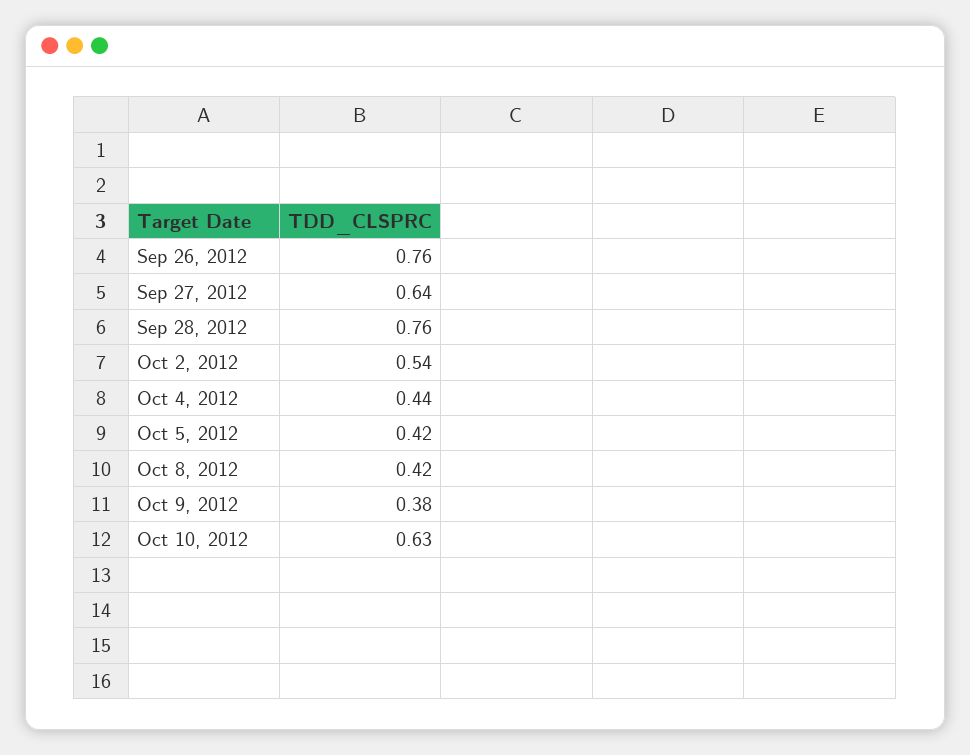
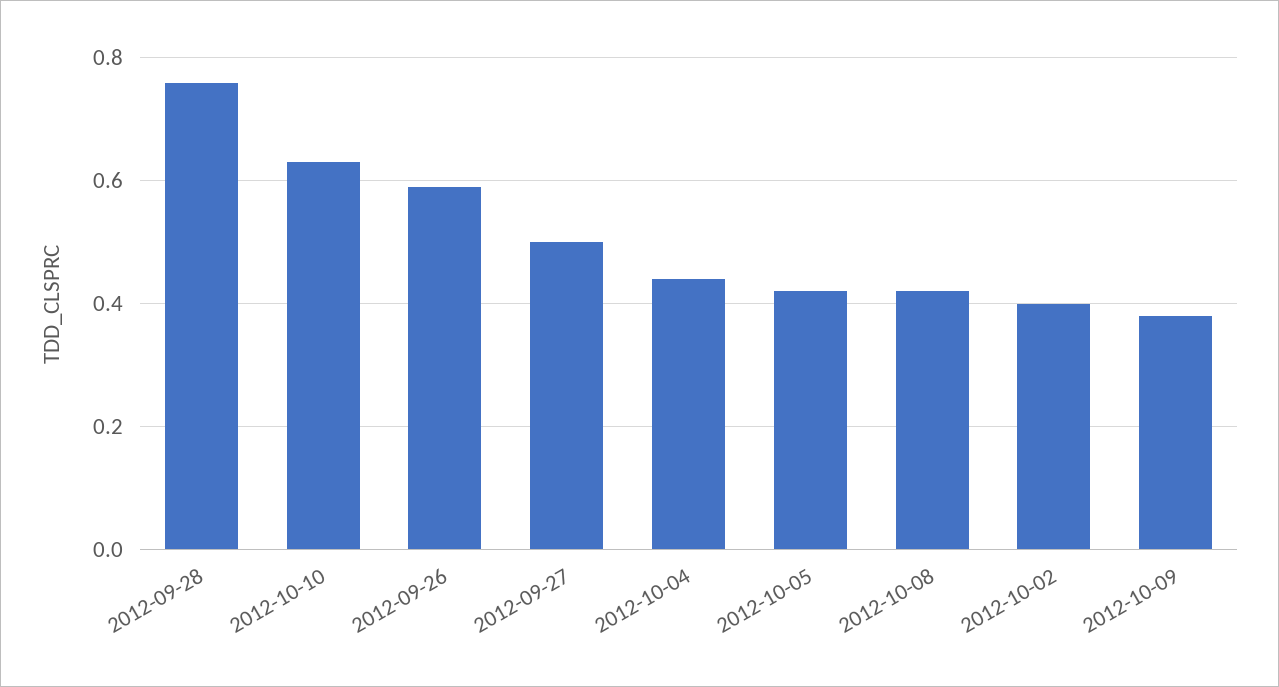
  {
-   "Sep 26, 2012": 0.76,
+   "Sep 26, 2012": 0.6,
-   "Sep 27, 2012": 0.64,
+   "Sep 27, 2012": 0.5,
    "Sep 28, 2012": 0.76,
-   "Oct 2, 2012": 0.54,
+   "Oct 2, 2012": 0.4,
    "Oct 4, 2012": 0.44,
    "Oct 5, 2012": 0.42,
    "Oct 8, 2012": 0.42,
    "Oct 9, 2012": 0.38,
    "Oct 10, 2012": 0.63
  }

